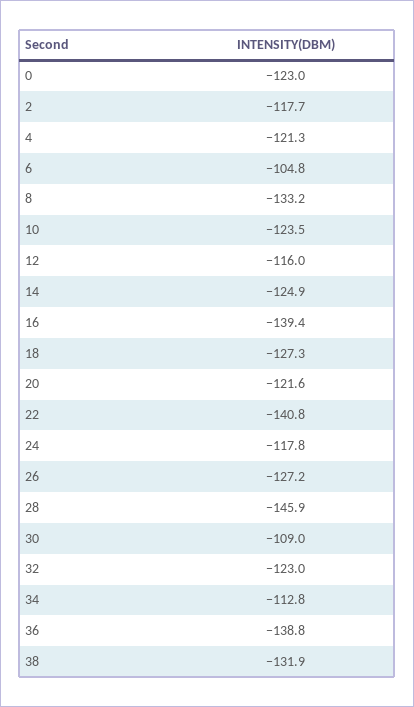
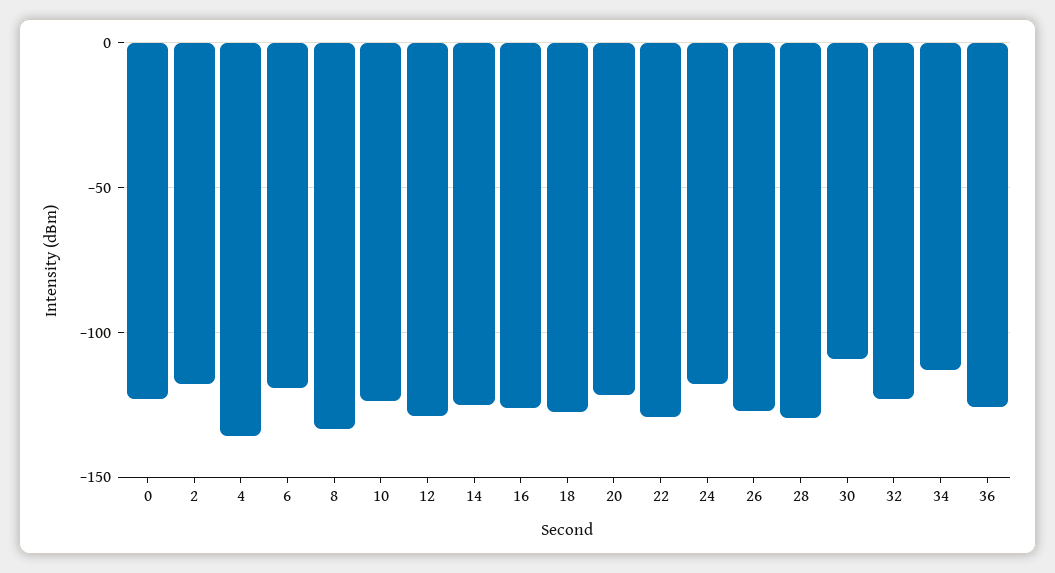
  {
    "0": -123,
    "2": -117.7,
-   "4": -121.3,
+   "4": -135,
-   "6": -104.8,
+   "6": -120,
    "8": -133.2,
    "10": -123.5,
-   "12": -116,
+   "12": -130,
    "14": -124.9,
-   "16": -139.4,
+   "16": -125,
    "18": -127.3,
    "20": -121.6,
-   "22": -140.8,
+   "22": -130,
    "24": -117.8,
    "26": -127.2,
-   "28": -145.9,
+   "28": -130,
    "30": -109,
    "32": -123,
    "34": -112.8,
-   "36": -138.8,
+   "36": -125
-   "38": -131.9
  }

